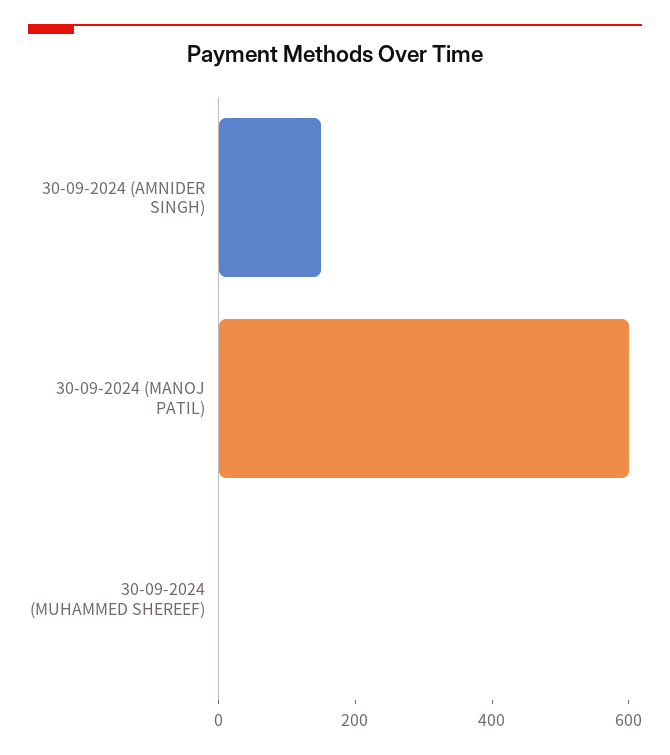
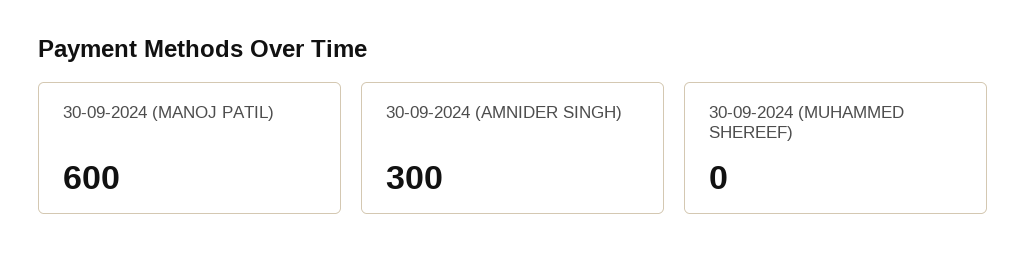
  {
-   "30-09-2024 (AMNIDER SINGH)": 150,
+   "30-09-2024 (AMNIDER SINGH)": 300,
    "30-09-2024 (MANOJ PATIL)": 600,
    "30-09-2024 (MUHAMMED SHEREEF)": 0
  }

